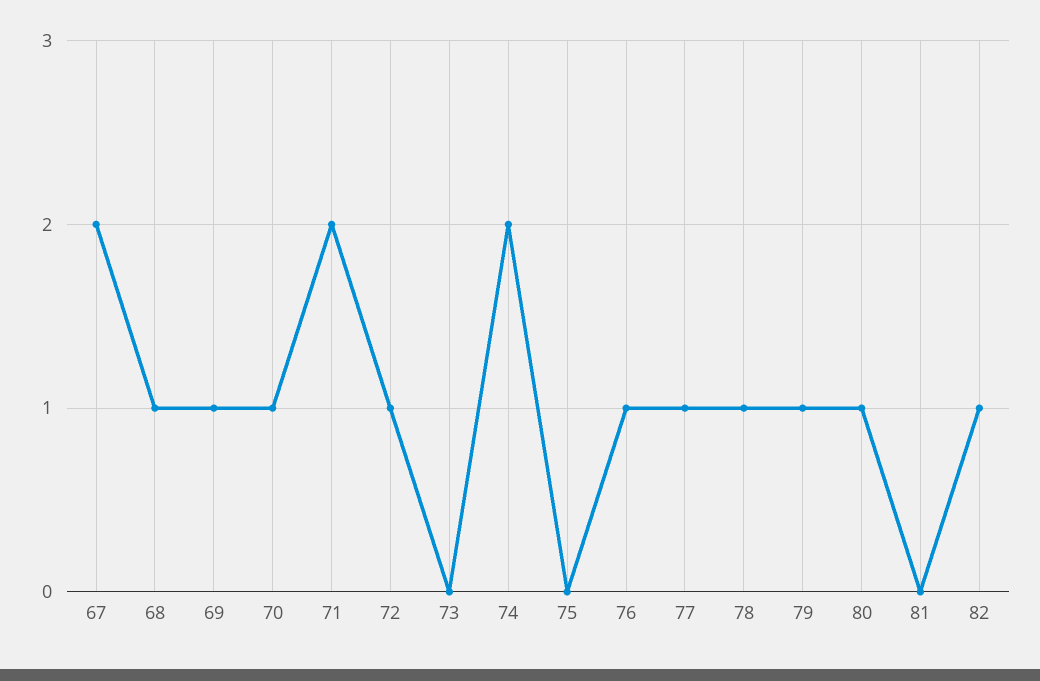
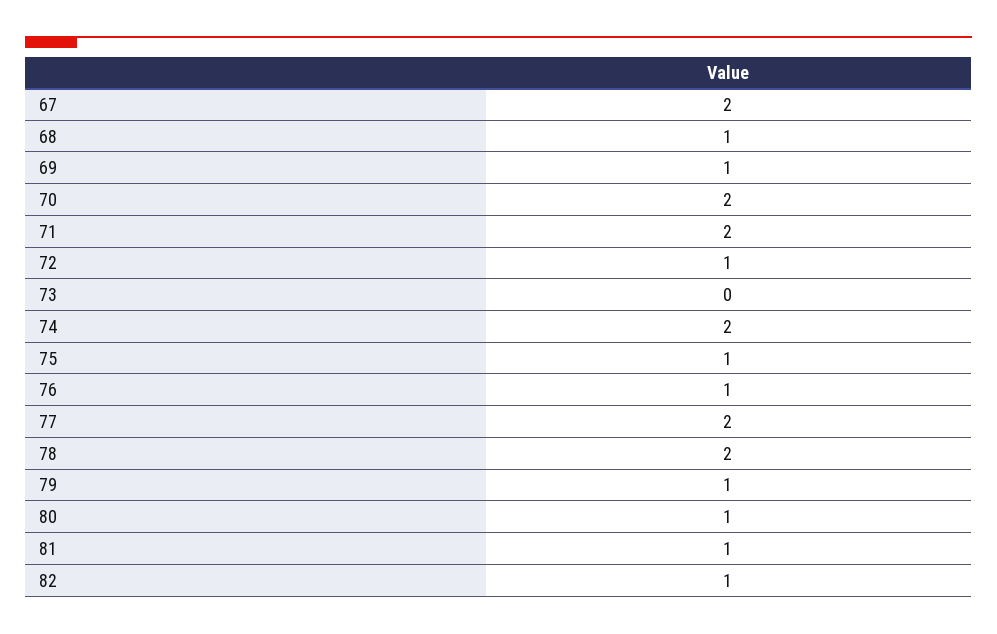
  {
    "67": 2,
    "68": 1,
    "69": 1,
-   "70": 1,
+   "70": 2,
    "71": 2,
    "72": 1,
    "73": 0,
    "74": 2,
-   "75": 0,
+   "75": 1,
    "76": 1,
-   "77": 1,
+   "77": 2,
-   "78": 1,
+   "78": 2,
    "79": 1,
    "80": 1,
-   "81": 0,
+   "81": 1,
    "82": 1
  }

